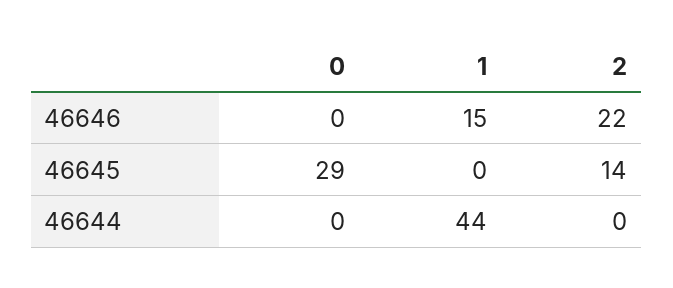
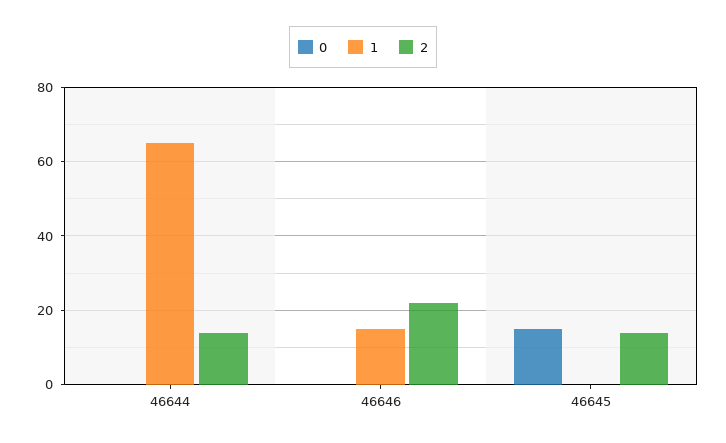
  {
    "0": {
      "46646": 0,
-     "46645": 29,
+     "46645": 15,
      "46644": 0
    },
    "1": {
      "46646": 15,
      "46645": 0,
-     "46644": 44
+     "46644": 65
    },
    "2": {
      "46646": 22,
      "46645": 14,
-     "46644": 0
+     "46644": 15
    }
  }

